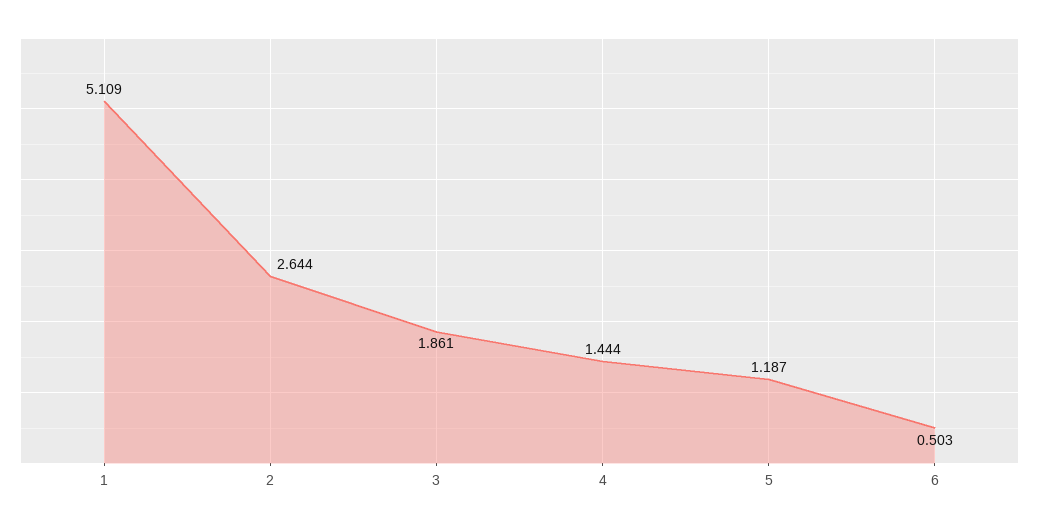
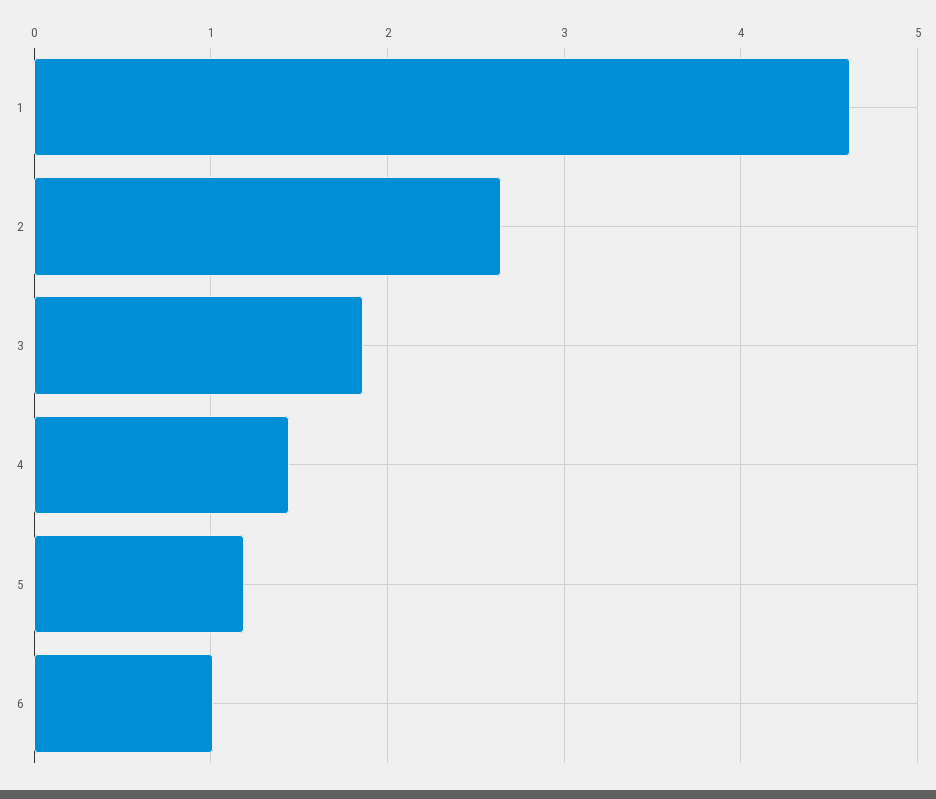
  {
-   "1": 5.109,
+   "1": 4.6,
    "2": 2.644,
    "3": 1.861,
    "4": 1.444,
    "5": 1.187,
-   "6": 0.503
+   "6": 1
  }

